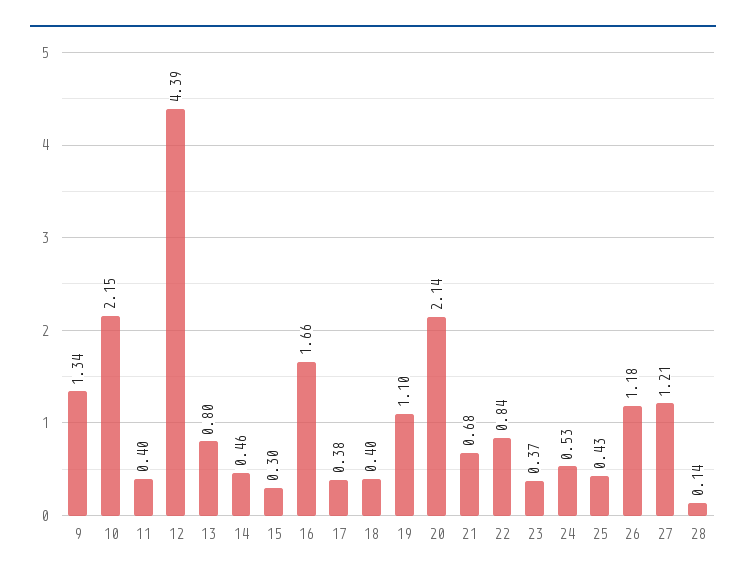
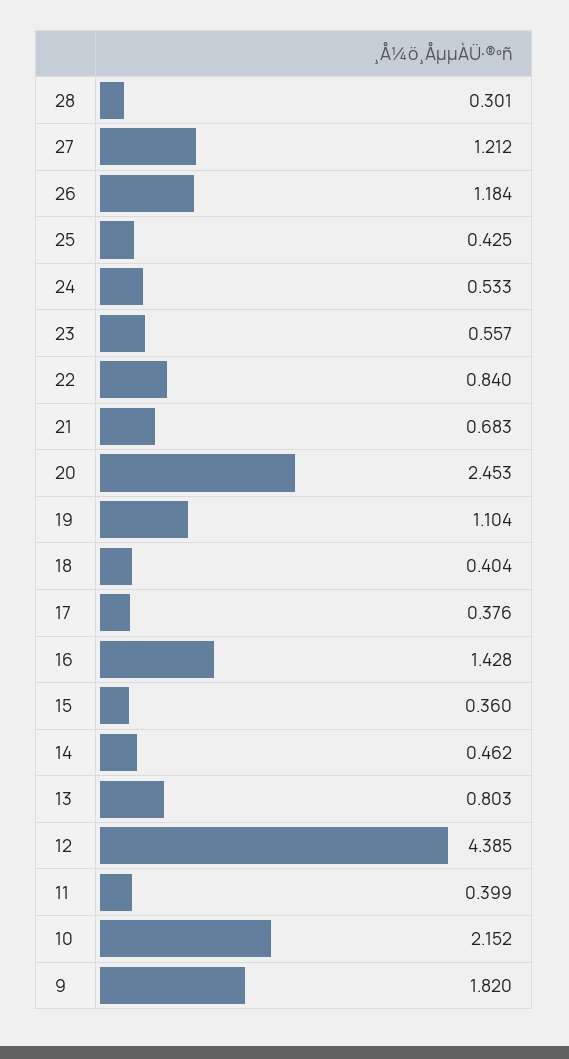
  {
-   "9": 1.34,
+   "9": 1.82,
    "10": 2.152,
    "11": 0.399,
    "12": 4.385,
    "13": 0.803,
    "14": 0.462,
-   "15": 0.3,
+   "15": 0.36,
-   "16": 1.66,
+   "16": 1.428,
    "17": 0.376,
    "18": 0.404,
    "19": 1.104,
-   "20": 2.14,
+   "20": 2.453,
    "21": 0.683,
    "22": 0.84,
-   "23": 0.37,
+   "23": 0.557,
    "24": 0.533,
    "25": 0.425,
    "26": 1.184,
    "27": 1.212,
-   "28": 0.14
+   "28": 0.301
  }

